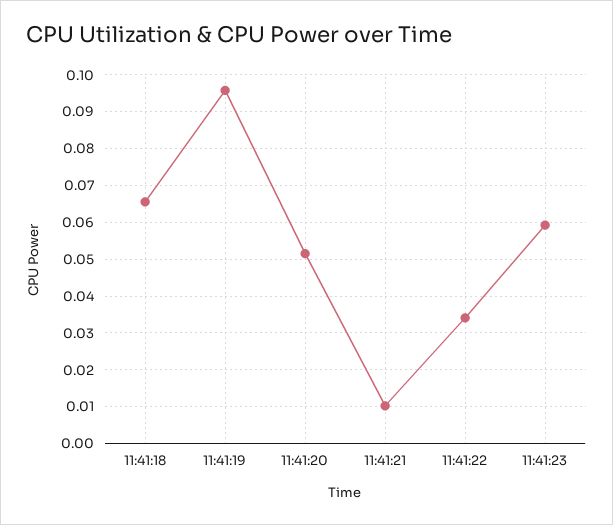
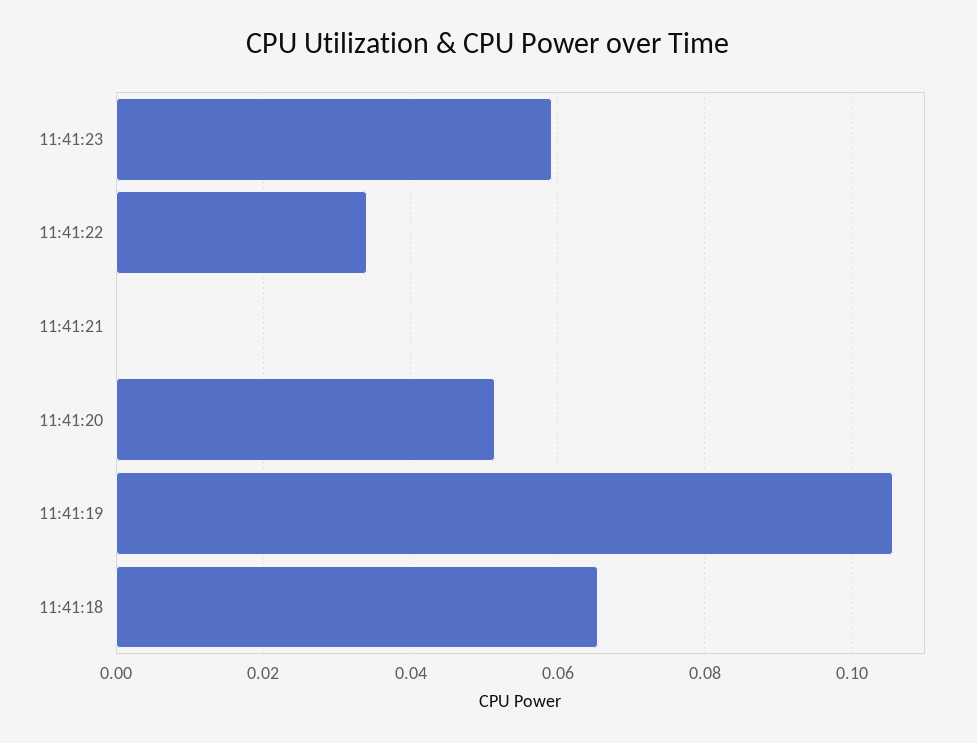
  {
    "11:41:18": 0.066,
-   "11:41:19": 0.096,
+   "11:41:19": 0.106,
    "11:41:20": 0.052,
-   "11:41:21": 0.01,
+   "11:41:21": 0,
    "11:41:22": 0.034,
    "11:41:23": 0.06
  }

